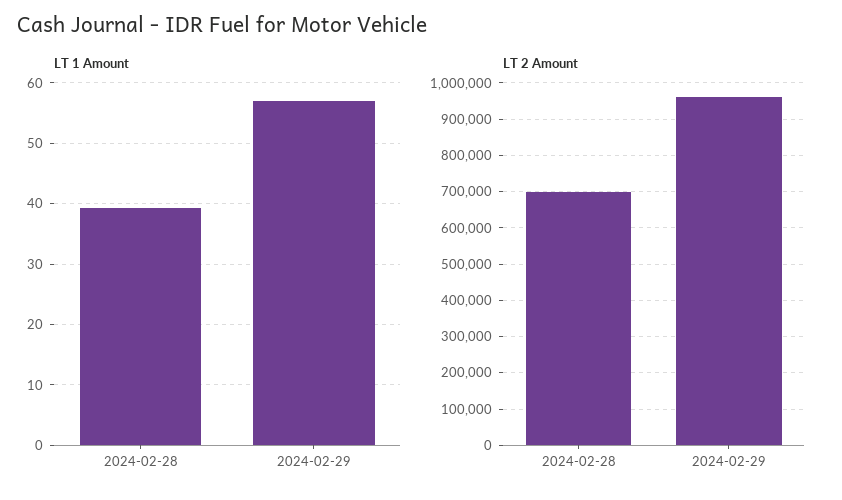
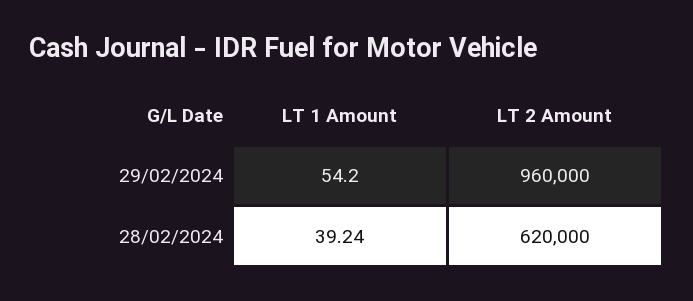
  {
    "LT 1 Amount": {
      "2024-02-28": 39.24,
-     "2024-02-29": 57
+     "2024-02-29": 54.2
    },
    "LT 2 Amount": {
-     "2024-02-28": 700000,
+     "2024-02-28": 620000,
      "2024-02-29": 960000
    }
  }

